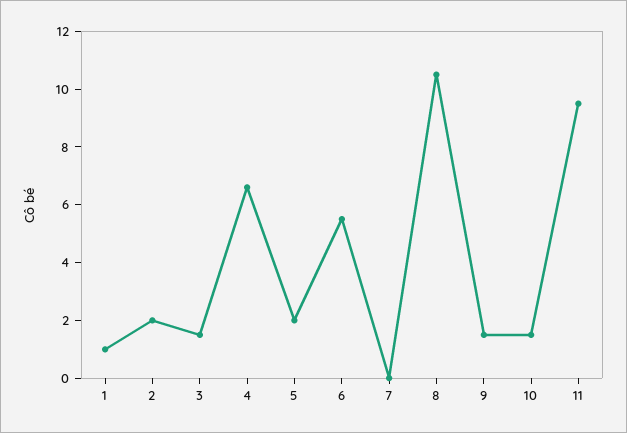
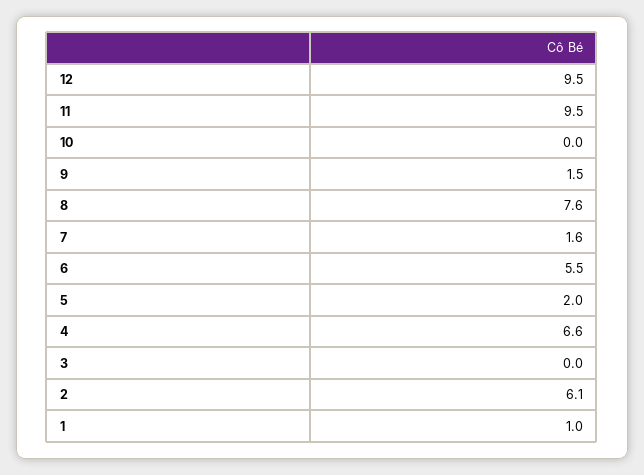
  {
    "1": 1,
-   "2": 2,
+   "2": 6.1,
-   "3": 1.5,
+   "3": 0,
    "4": 6.6,
    "5": 2,
    "6": 5.5,
-   "7": 0,
+   "7": 1.6,
-   "8": 10.5,
+   "8": 7.6,
    "9": 1.5,
-   "10": 1.5,
+   "10": 0,
-   "11": 9.5
+   "11": 9.5,
+   "12": 9.5
  }

